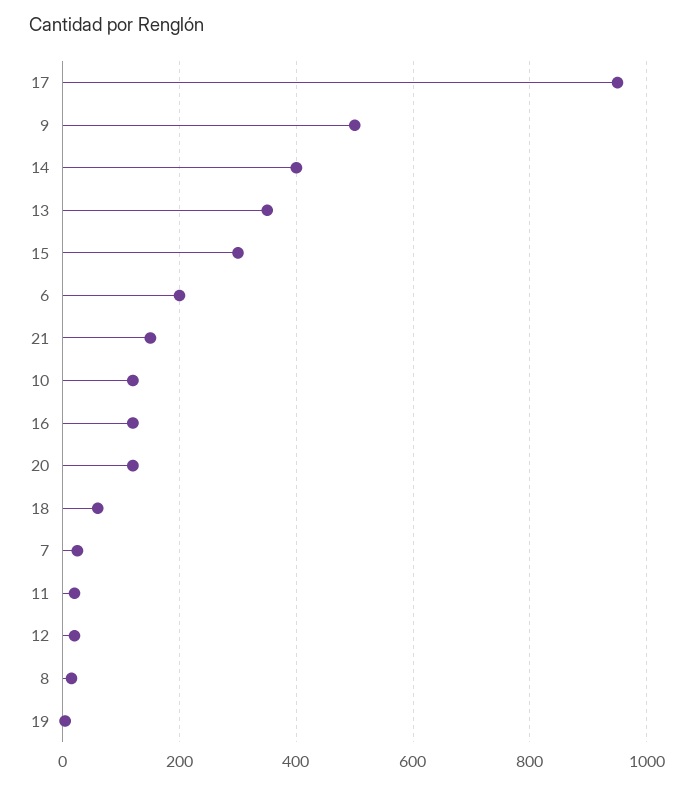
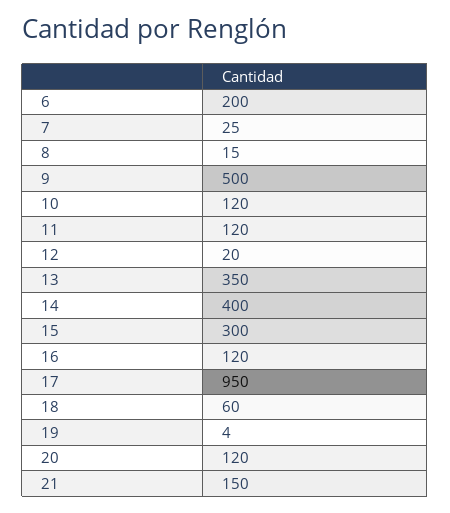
  {
    "17": 950,
    "9": 500,
    "14": 400,
    "13": 350,
    "15": 300,
    "6": 200,
    "21": 150,
    "10": 120,
    "16": 120,
    "20": 120,
    "18": 60,
    "7": 25,
-   "11": 20,
+   "11": 120,
    "12": 20,
    "8": 15,
    "19": 4
  }

